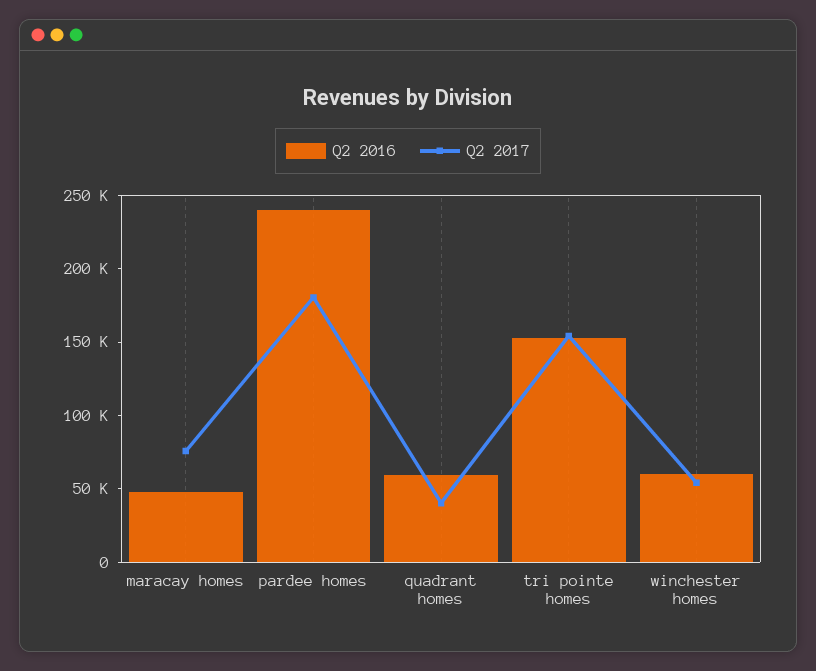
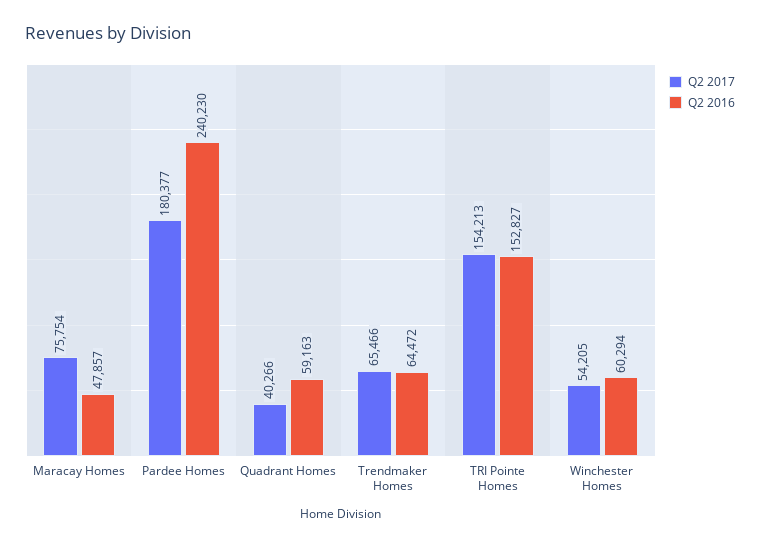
  {
    "Q2 2016": {
      "maracay homes": 47857,
      "pardee homes": 240230,
      "quadrant homes": 59163,
      "tri pointe homes": 152827,
-     "winchester homes": 60294
+     "winchester homes": 60294,
+     "Trendmaker Homes": 64472
    },
    "Q2 2017": {
      "maracay homes": 75754,
      "pardee homes": 180377,
      "quadrant homes": 40266,
      "tri pointe homes": 154213,
-     "winchester homes": 54205
+     "winchester homes": 54205,
+     "Trendmaker Homes": 65466
    }
  }

